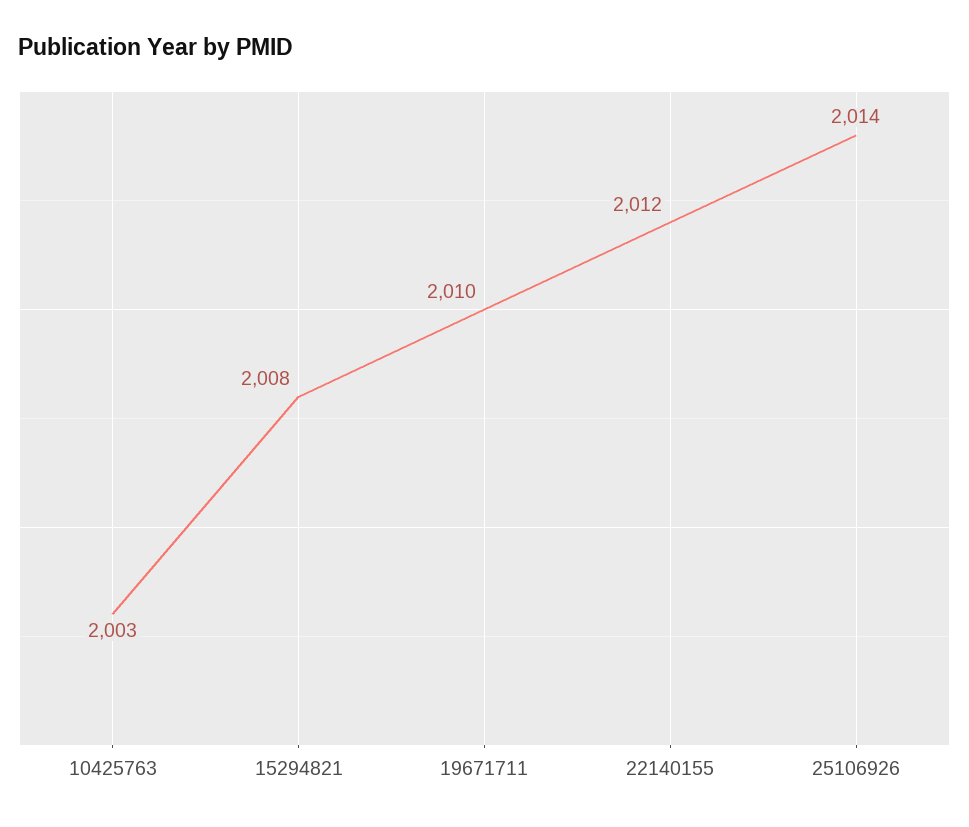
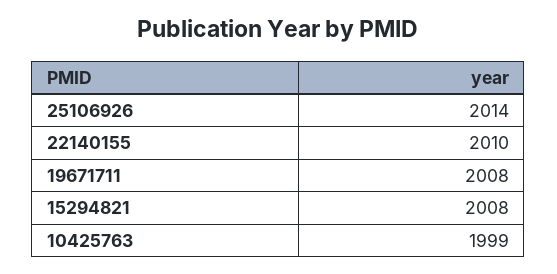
  {
-   "10425763": 2003,
+   "10425763": 1999,
    "15294821": 2008,
-   "19671711": 2010,
+   "19671711": 2008,
-   "22140155": 2012,
+   "22140155": 2010,
    "25106926": 2014
  }

